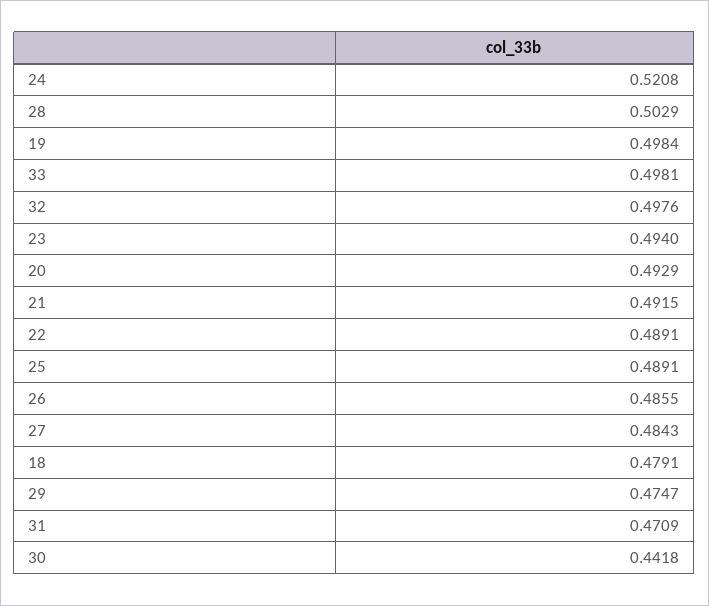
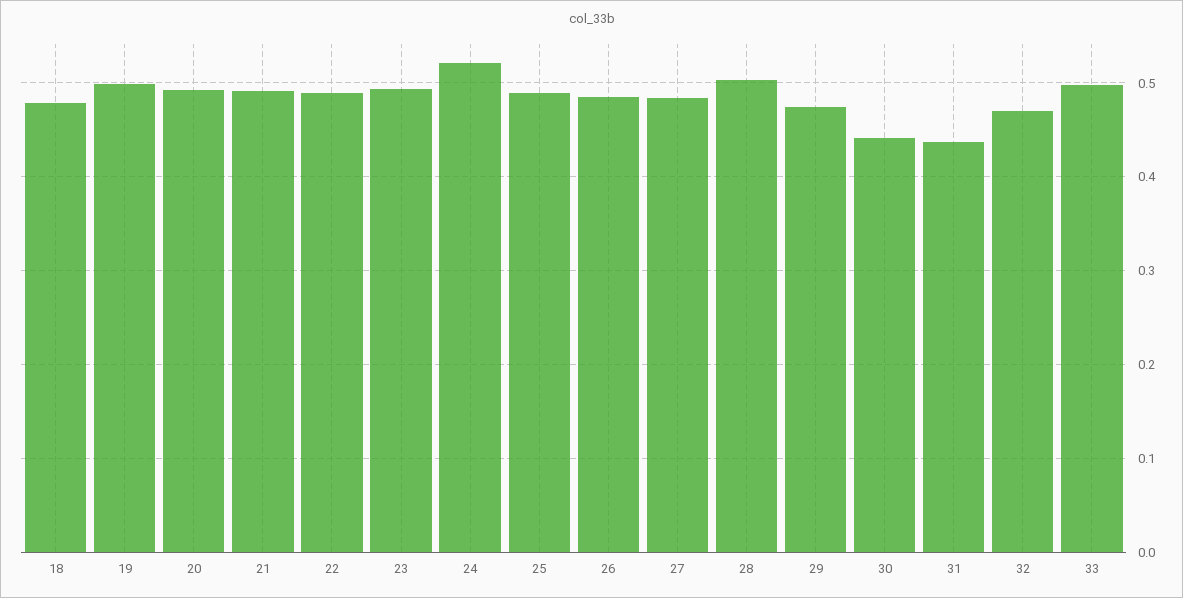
  {
    "24": 0.5208,
    "28": 0.5029,
    "19": 0.4984,
    "33": 0.4981,
-   "32": 0.4976,
+   "32": 0.47,
    "23": 0.494,
    "20": 0.4929,
    "21": 0.4915,
    "22": 0.4891,
    "25": 0.4891,
    "26": 0.4855,
    "27": 0.4843,
    "18": 0.4791,
    "29": 0.4747,
-   "31": 0.4709,
+   "31": 0.44,
    "30": 0.4418
  }

